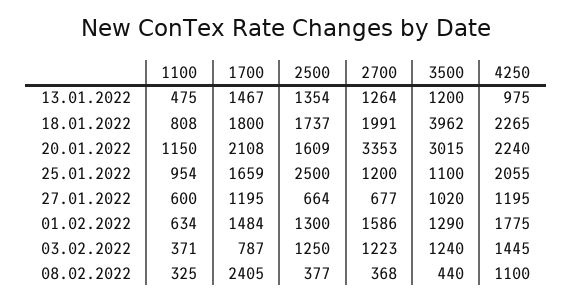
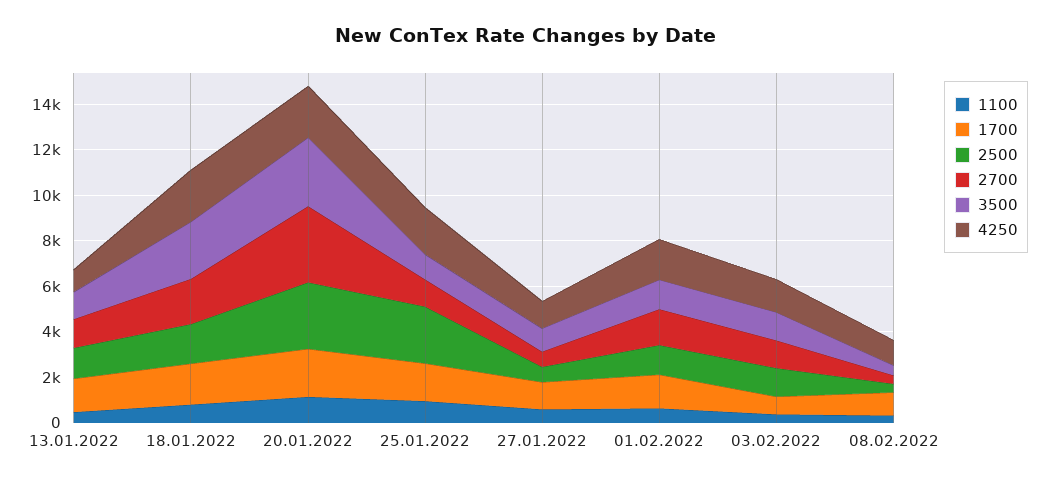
  {
    "1100": {
      "13.01.2022": 475,
      "18.01.2022": 808,
      "20.01.2022": 1150,
      "25.01.2022": 954,
      "27.01.2022": 600,
      "01.02.2022": 634,
      "03.02.2022": 371,
      "08.02.2022": 325
    },
    "1700": {
      "13.01.2022": 1467,
      "18.01.2022": 1800,
      "20.01.2022": 2108,
      "25.01.2022": 1659,
      "27.01.2022": 1195,
      "01.02.2022": 1484,
      "03.02.2022": 787,
-     "08.02.2022": 2405
+     "08.02.2022": 1000
    },
    "2500": {
      "13.01.2022": 1354,
      "18.01.2022": 1737,
-     "20.01.2022": 1609,
+     "20.01.2022": 3000,
      "25.01.2022": 2500,
      "27.01.2022": 664,
      "01.02.2022": 1300,
      "03.02.2022": 1250,
      "08.02.2022": 377
    },
    "2700": {
      "13.01.2022": 1264,
      "18.01.2022": 1991,
      "20.01.2022": 3353,
      "25.01.2022": 1200,
      "27.01.2022": 677,
      "01.02.2022": 1586,
      "03.02.2022": 1223,
      "08.02.2022": 368
    },
    "3500": {
      "13.01.2022": 1200,
-     "18.01.2022": 3962,
+     "18.01.2022": 2500,
      "20.01.2022": 3015,
      "25.01.2022": 1100,
      "27.01.2022": 1020,
      "01.02.2022": 1290,
      "03.02.2022": 1240,
      "08.02.2022": 440
    },
    "4250": {
      "13.01.2022": 975,
      "18.01.2022": 2265,
      "20.01.2022": 2240,
      "25.01.2022": 2055,
      "27.01.2022": 1195,
      "01.02.2022": 1775,
      "03.02.2022": 1445,
      "08.02.2022": 1100
    }
  }

